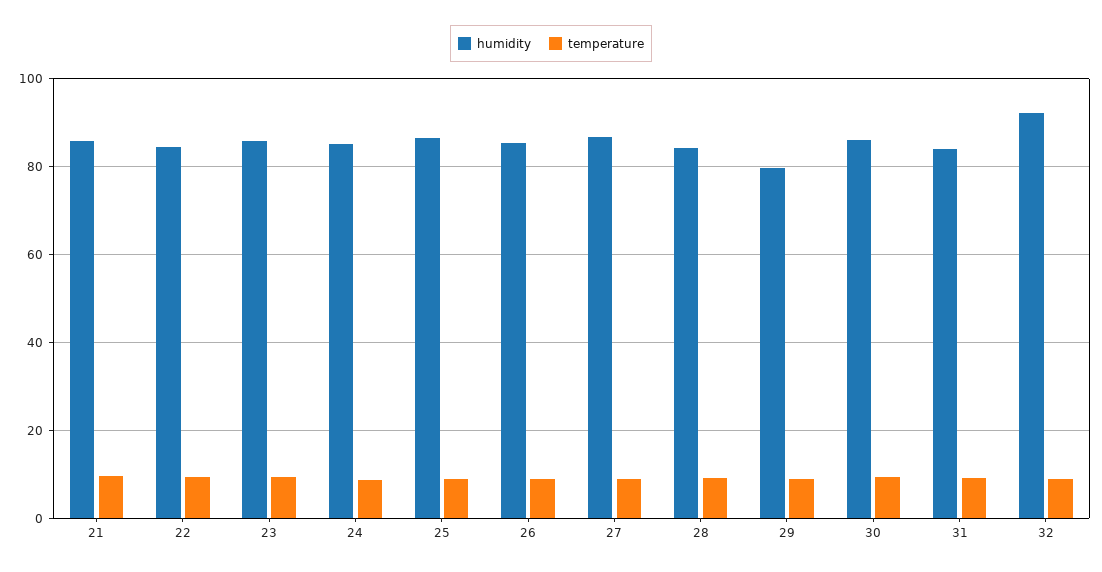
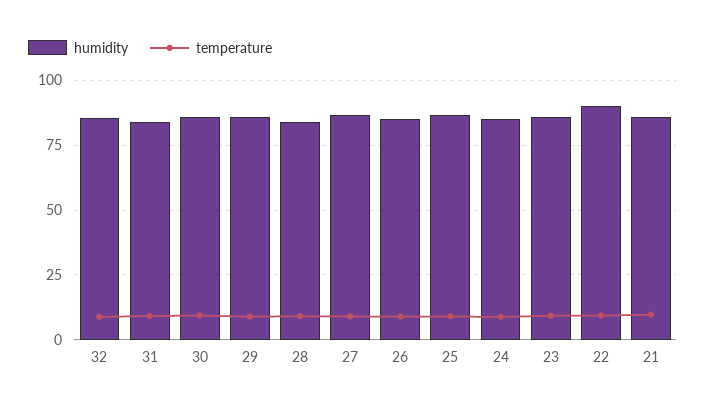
  {
    "humidity": {
      "21": 86,
-     "22": 84,
+     "22": 90,
      "23": 86,
      "24": 86,
      "25": 86,
      "26": 86,
      "27": 86,
      "28": 84,
-     "29": 80,
+     "29": 85,
      "30": 86,
      "31": 84,
-     "32": 92
+     "32": 85
    },
    "temperature": {
      "21": 10,
      "22": 10,
      "23": 10,
      "24": 8,
      "25": 10,
      "26": 8,
      "27": 10,
      "28": 10,
      "29": 8,
      "30": 10,
      "31": 10,
      "32": 8
    }
  }

